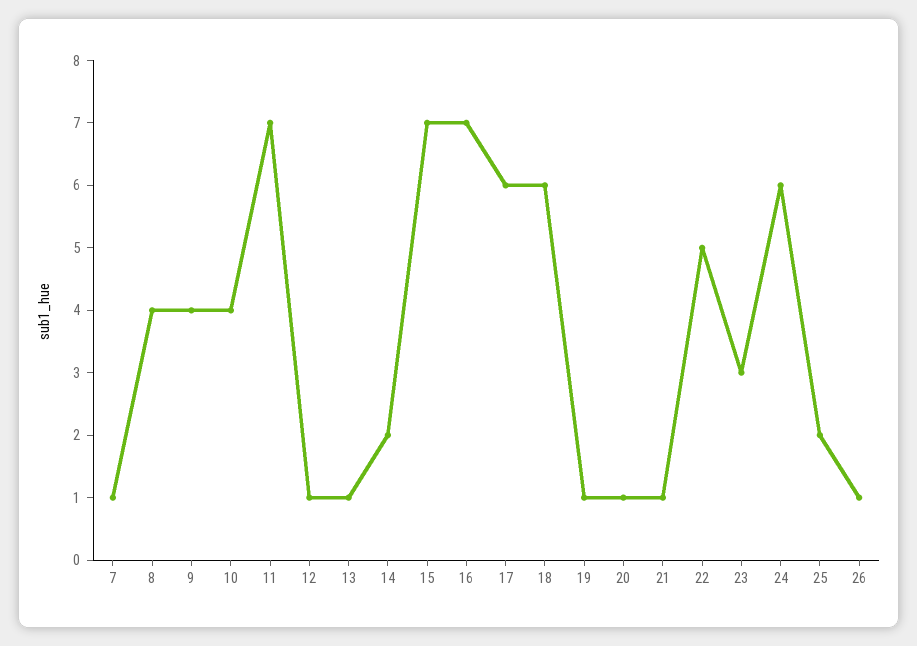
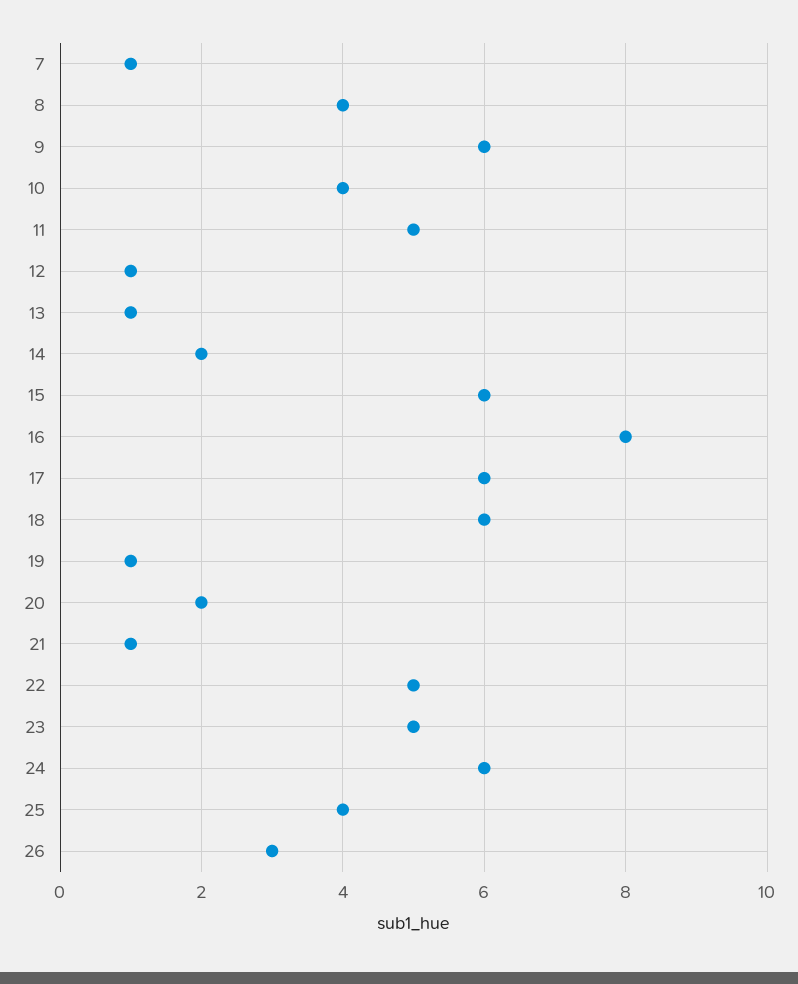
  {
    "7": 1,
    "8": 4,
-   "9": 4,
+   "9": 6,
    "10": 4,
-   "11": 7,
+   "11": 5,
    "12": 1,
    "13": 1,
    "14": 2,
-   "15": 7,
+   "15": 6,
-   "16": 7,
+   "16": 8,
    "17": 6,
    "18": 6,
    "19": 1,
-   "20": 1,
+   "20": 2,
    "21": 1,
    "22": 5,
-   "23": 3,
+   "23": 5,
    "24": 6,
-   "25": 2,
+   "25": 4,
-   "26": 1
+   "26": 3
  }

